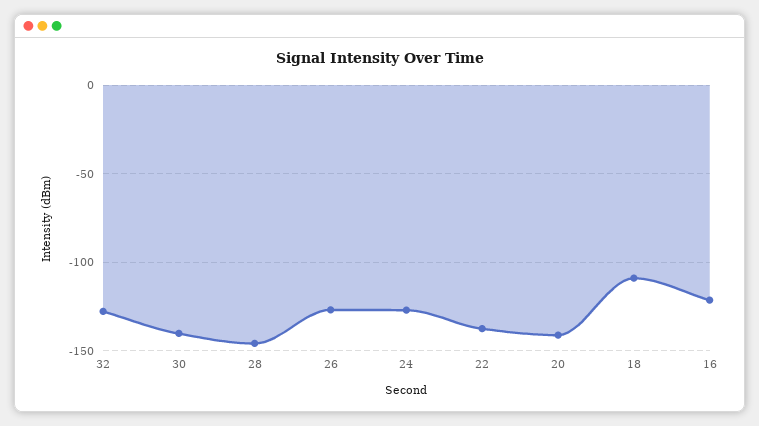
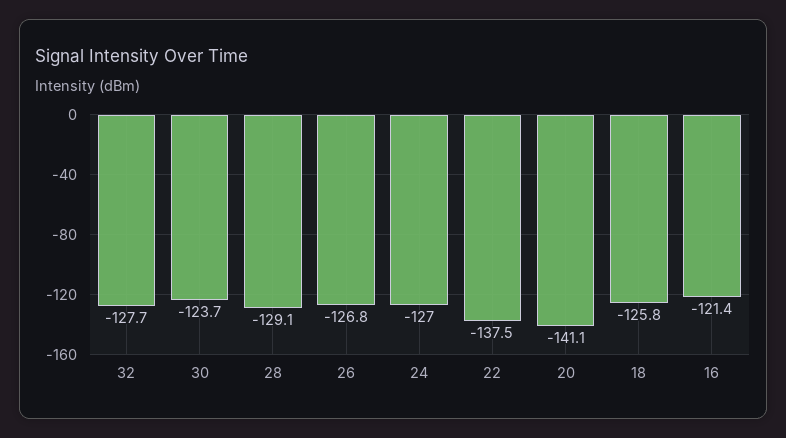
  {
    "32": -127.7,
-   "30": -140,
+   "30": -123.7,
-   "28": -145,
+   "28": -129.1,
    "26": -126.8,
    "24": -127,
    "22": -137.5,
    "20": -141.1,
-   "18": -110,
+   "18": -125.8,
    "16": -121.4
  }

